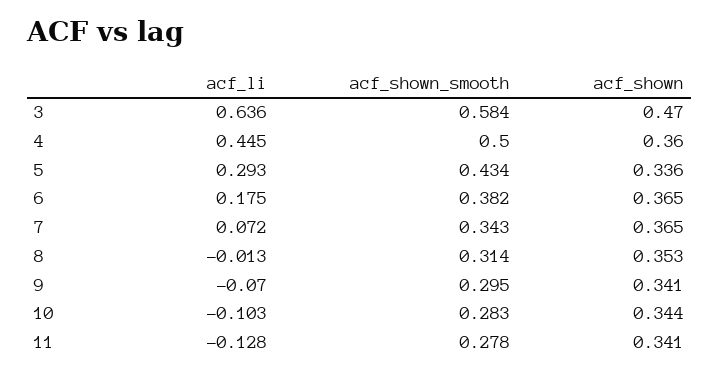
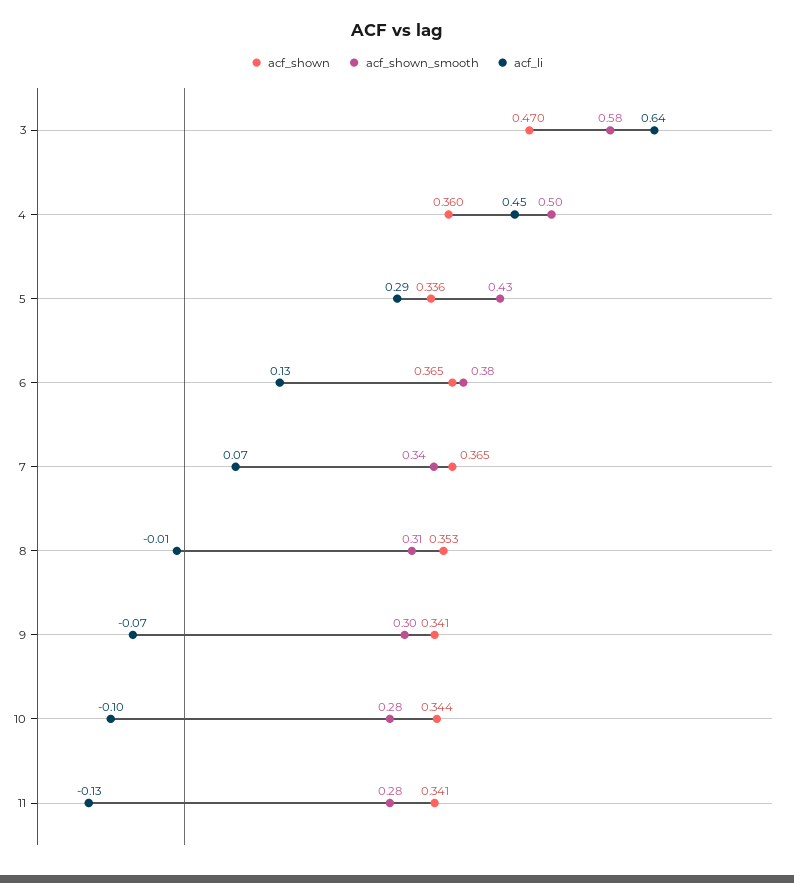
  {
    "acf_li": {
      "3": 0.636,
      "4": 0.445,
      "5": 0.293,
-     "6": 0.175,
+     "6": 0.13,
      "7": 0.072,
      "8": -0.013,
      "9": -0.07,
      "10": -0.103,
      "11": -0.128
    },
    "acf_shown_smooth": {
      "3": 0.584,
      "4": 0.5,
      "5": 0.434,
      "6": 0.382,
      "7": 0.343,
      "8": 0.314,
      "9": 0.295,
      "10": 0.283,
      "11": 0.278
    },
    "acf_shown": {
      "3": 0.47,
      "4": 0.36,
      "5": 0.336,
      "6": 0.365,
      "7": 0.365,
      "8": 0.353,
      "9": 0.341,
      "10": 0.344,
      "11": 0.341
    }
  }

